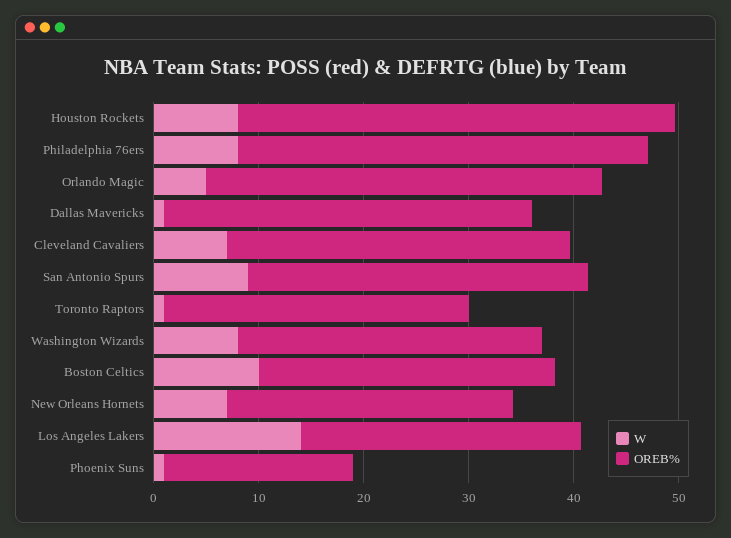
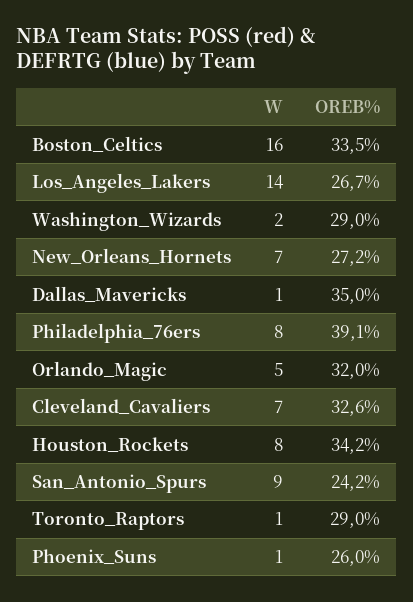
  {
    "W": {
      "Houston Rockets": 8,
      "Philadelphia 76ers": 8,
      "Orlando Magic": 5,
      "Dallas Mavericks": 1,
      "Cleveland Cavaliers": 7,
      "San Antonio Spurs": 9,
      "Toronto Raptors": 1,
-     "Washington Wizards": 8,
+     "Washington Wizards": 2,
-     "Boston Celtics": 10,
+     "Boston Celtics": 16,
      "New Orleans Hornets": 7,
      "Los Angeles Lakers": 14,
      "Phoenix Suns": 1
    },
    "OREB%": {
-     "Houston Rockets": 42,
+     "Houston Rockets": 34.2,
      "Philadelphia 76ers": 39.1,
-     "Orlando Magic": 38,
+     "Orlando Magic": 32,
      "Dallas Mavericks": 35,
      "Cleveland Cavaliers": 32.6,
-     "San Antonio Spurs": 32,
+     "San Antonio Spurs": 24.2,
      "Toronto Raptors": 29,
      "Washington Wizards": 29,
-     "Boston Celtics": 28,
+     "Boston Celtics": 33.5,
      "New Orleans Hornets": 27.2,
      "Los Angeles Lakers": 26.7,
-     "Phoenix Suns": 18
+     "Phoenix Suns": 26
    }
  }

